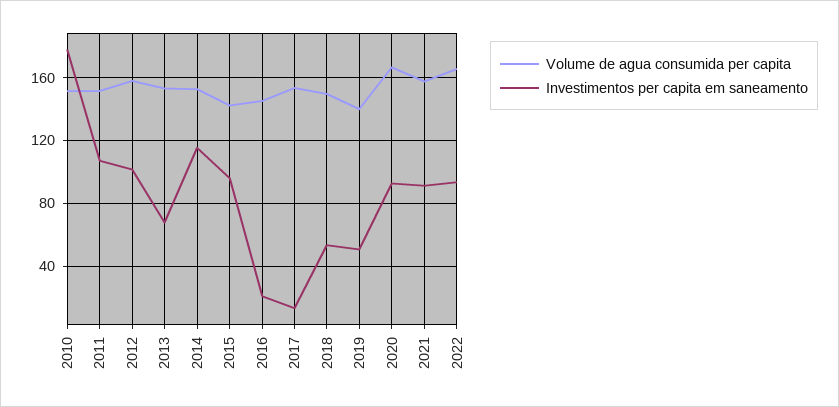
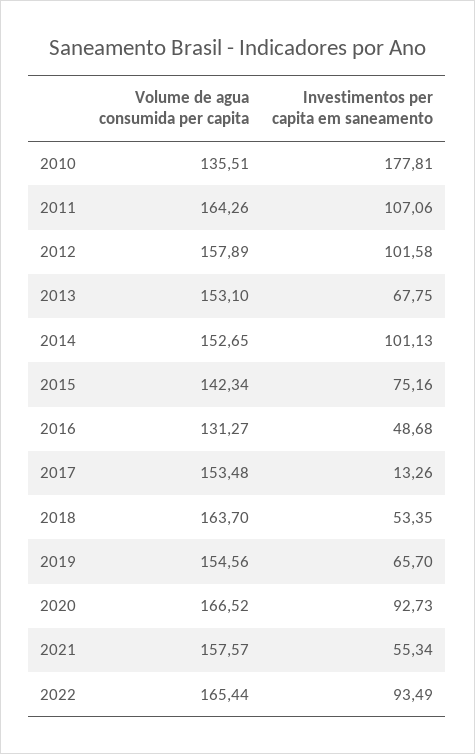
  {
    "Volume de agua consumida per capita": {
-     "2010": 150,
+     "2010": 135.51,
-     "2011": 150,
+     "2011": 164.26,
      "2012": 157.89,
      "2013": 153.1,
      "2014": 152.65,
      "2015": 142.34,
-     "2016": 145,
+     "2016": 131.27,
      "2017": 153.48,
-     "2018": 150,
+     "2018": 163.7,
-     "2019": 140,
+     "2019": 154.56,
      "2020": 166.52,
      "2021": 157.57,
      "2022": 165.44
    },
    "Investimentos per capita em saneamento": {
      "2010": 177.81,
      "2011": 107.06,
      "2012": 101.58,
      "2013": 67.75,
-     "2014": 115,
+     "2014": 101.13,
-     "2015": 95,
+     "2015": 75.16,
-     "2016": 20,
+     "2016": 48.68,
      "2017": 13.26,
      "2018": 53.35,
-     "2019": 50,
+     "2019": 65.7,
      "2020": 92.73,
-     "2021": 90,
+     "2021": 55.34,
      "2022": 93.49
    }
  }

